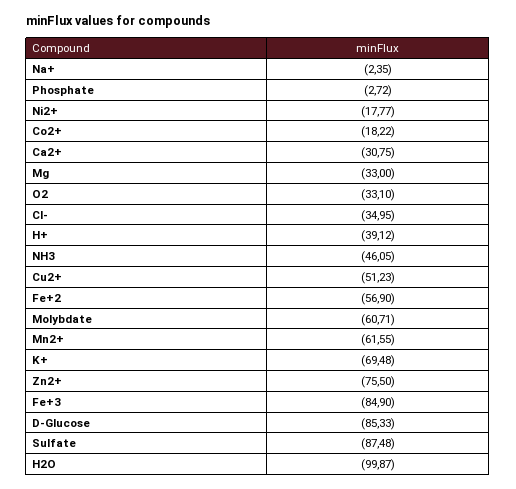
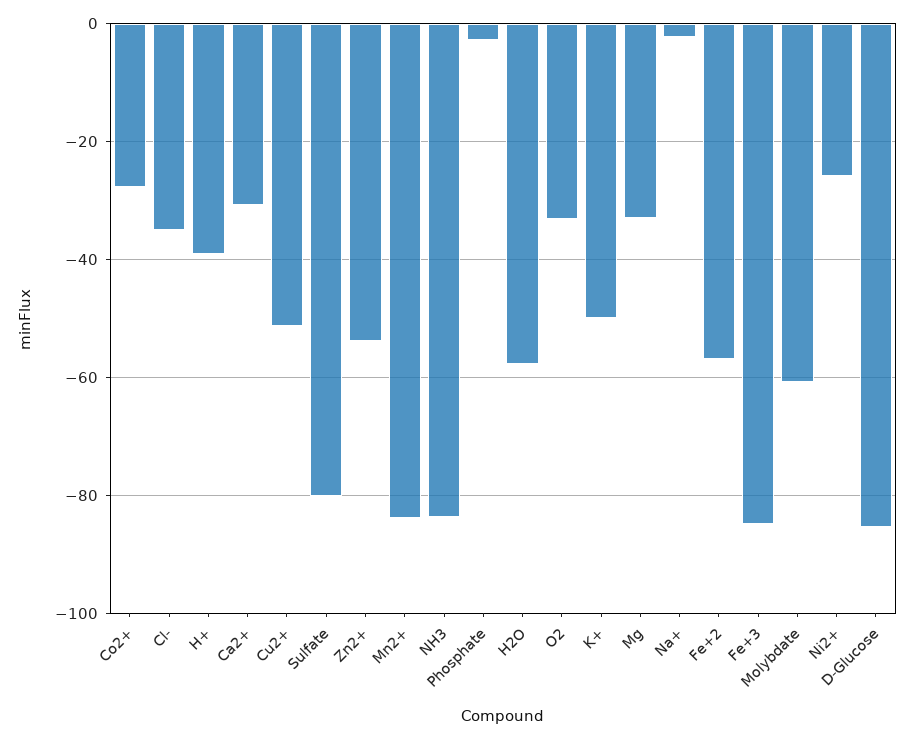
  {
    "Na+": -2.35,
    "Phosphate": -2.72,
-   "Ni2+": -17.77,
+   "Ni2+": -26,
-   "Co2+": -18.22,
+   "Co2+": -28,
    "Ca2+": -30.75,
    "Mg": -33,
    "O2": -33.1,
    "Cl-": -34.95,
    "H+": -39.12,
-   "NH3": -46.05,
+   "NH3": -84,
    "Cu2+": -51.23,
    "Fe+2": -56.9,
    "Molybdate": -60.71,
-   "Mn2+": -61.55,
+   "Mn2+": -84,
-   "K+": -69.48,
+   "K+": -50,
-   "Zn2+": -75.5,
+   "Zn2+": -54,
    "Fe+3": -84.9,
    "D-Glucose": -85.33,
-   "Sulfate": -87.48,
+   "Sulfate": -80,
-   "H2O": -99.87
+   "H2O": -58
  }

